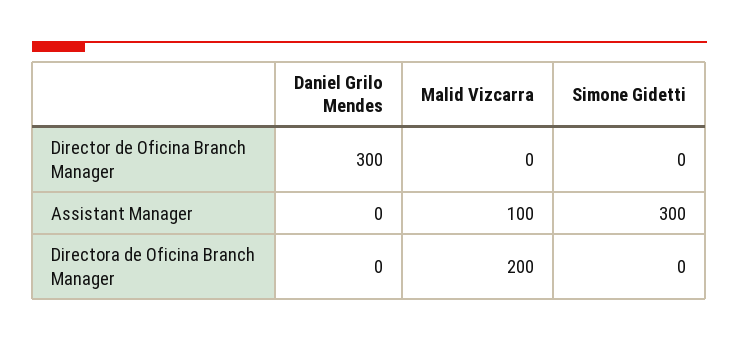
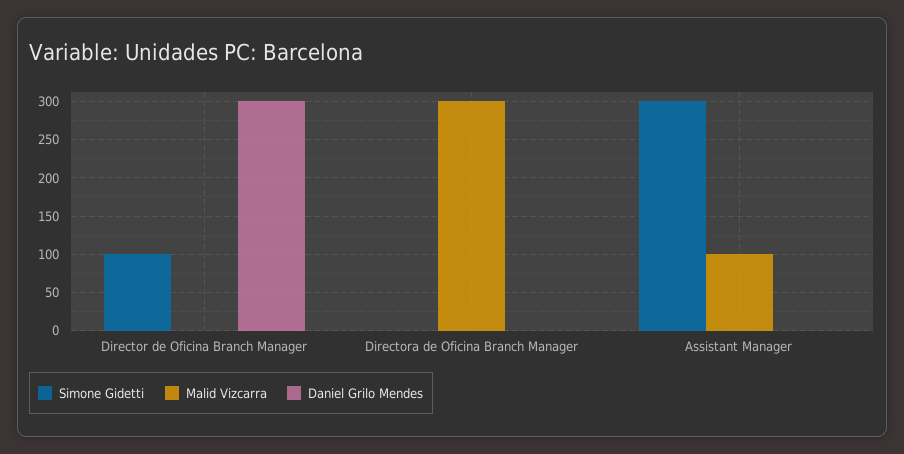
  {
    "Daniel Grilo Mendes": {
      "Director de Oficina Branch Manager": 300,
      "Assistant Manager": 0,
      "Directora de Oficina Branch Manager": 0
    },
    "Malid Vizcarra": {
      "Director de Oficina Branch Manager": 0,
      "Assistant Manager": 100,
-     "Directora de Oficina Branch Manager": 200
+     "Directora de Oficina Branch Manager": 300
    },
    "Simone Gidetti": {
-     "Director de Oficina Branch Manager": 0,
+     "Director de Oficina Branch Manager": 100,
      "Assistant Manager": 300,
      "Directora de Oficina Branch Manager": 0
    }
  }

